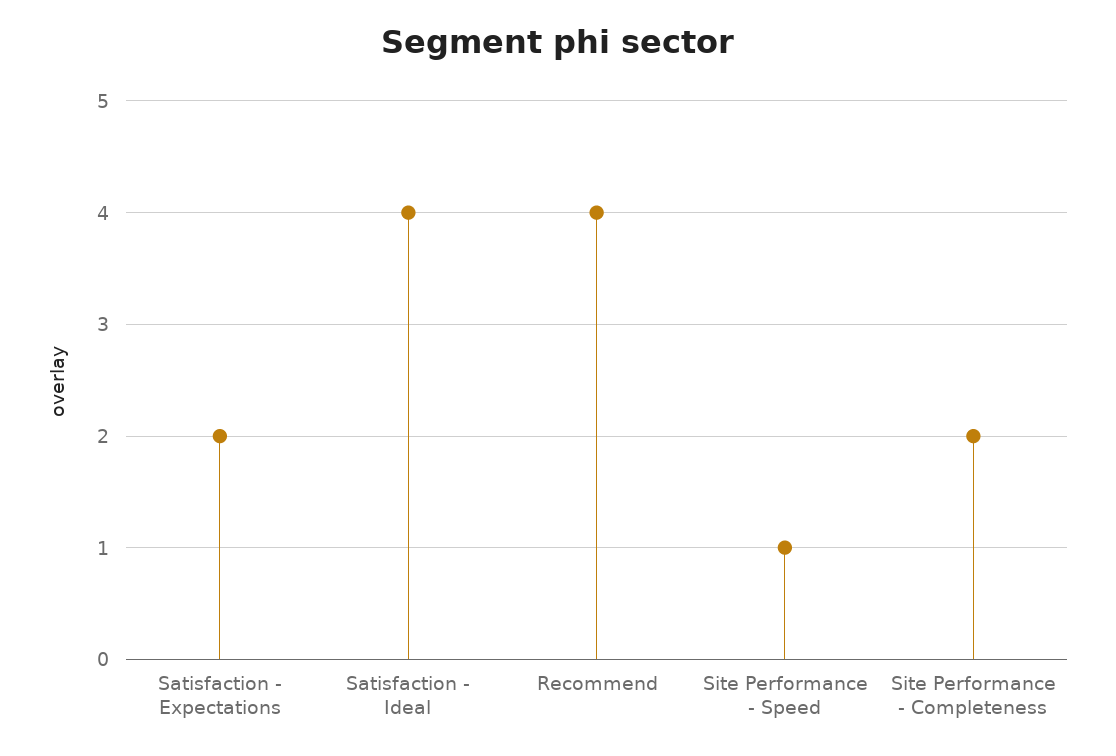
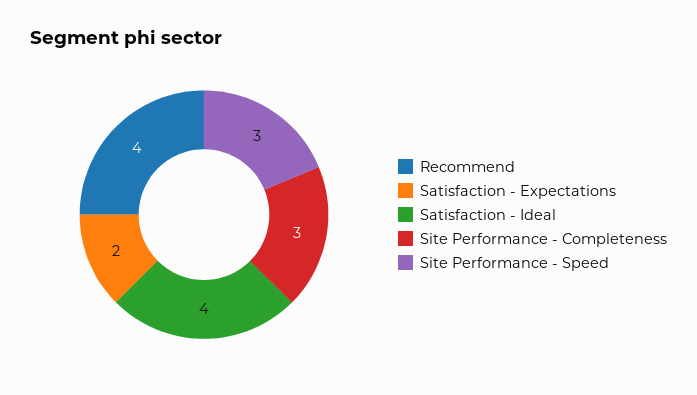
  {
    "Satisfaction - Expectations": 2,
    "Satisfaction - Ideal": 4,
    "Recommend": 4,
-   "Site Performance - Speed": 1,
+   "Site Performance - Speed": 3,
-   "Site Performance - Completeness": 2
+   "Site Performance - Completeness": 3
  }

